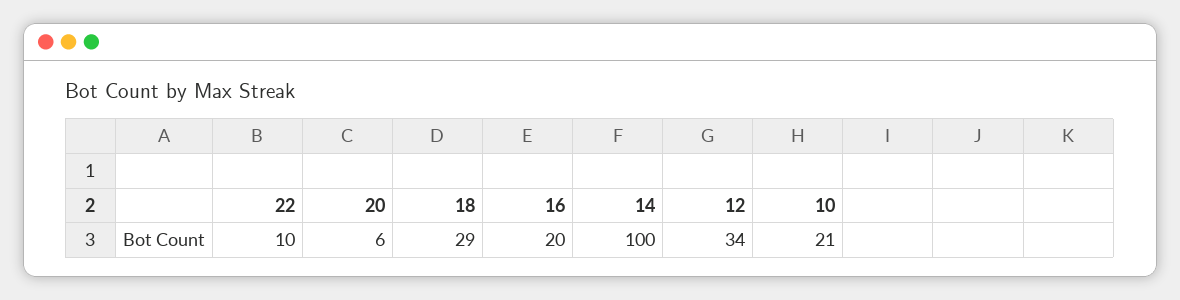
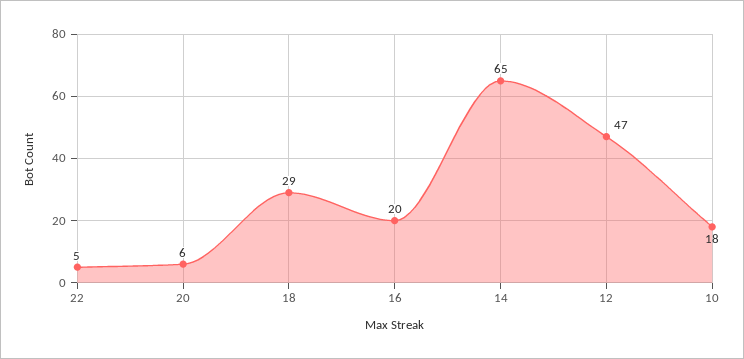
  {
-   "22": 10,
+   "22": 5,
    "20": 6,
    "18": 29,
    "16": 20,
-   "14": 100,
+   "14": 65,
-   "12": 34,
+   "12": 47,
-   "10": 21
+   "10": 18
  }

